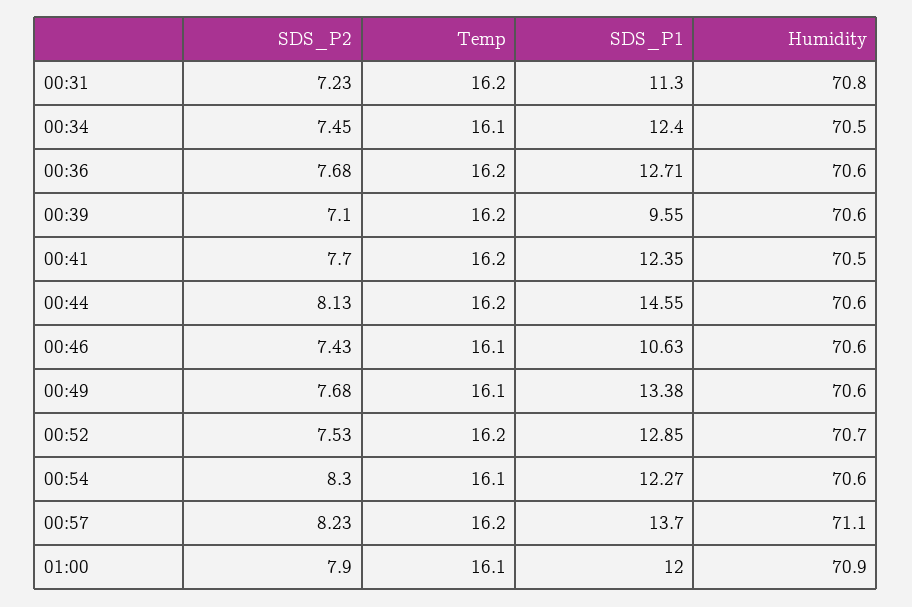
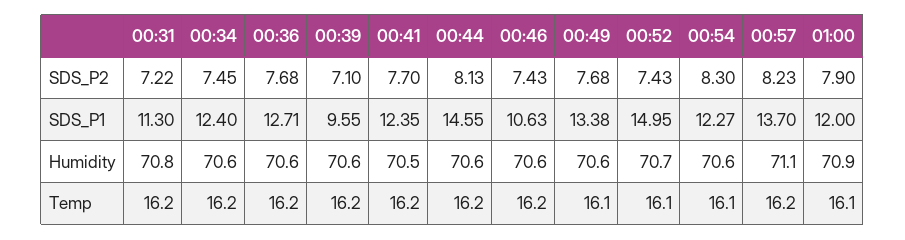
  {
    "SDS_P2": {
-     "00:31": 7.23,
+     "00:31": 7.22,
      "00:34": 7.45,
      "00:36": 7.68,
      "00:39": 7.1,
      "00:41": 7.7,
      "00:44": 8.13,
      "00:46": 7.43,
      "00:49": 7.68,
-     "00:52": 7.53,
+     "00:52": 7.43,
      "00:54": 8.3,
      "00:57": 8.23,
      "01:00": 7.9
    },
    "Temp": {
      "00:31": 16.2,
-     "00:34": 16.1,
+     "00:34": 16.2,
      "00:36": 16.2,
      "00:39": 16.2,
      "00:41": 16.2,
      "00:44": 16.2,
-     "00:46": 16.1,
+     "00:46": 16.2,
      "00:49": 16.1,
-     "00:52": 16.2,
+     "00:52": 16.1,
      "00:54": 16.1,
      "00:57": 16.2,
      "01:00": 16.1
    },
    "SDS_P1": {
      "00:31": 11.3,
      "00:34": 12.4,
      "00:36": 12.71,
      "00:39": 9.55,
      "00:41": 12.35,
      "00:44": 14.55,
      "00:46": 10.63,
      "00:49": 13.38,
-     "00:52": 12.85,
+     "00:52": 14.95,
      "00:54": 12.27,
      "00:57": 13.7,
      "01:00": 12
    },
    "Humidity": {
      "00:31": 70.8,
-     "00:34": 70.5,
+     "00:34": 70.6,
      "00:36": 70.6,
      "00:39": 70.6,
      "00:41": 70.5,
      "00:44": 70.6,
      "00:46": 70.6,
      "00:49": 70.6,
      "00:52": 70.7,
      "00:54": 70.6,
      "00:57": 71.1,
      "01:00": 70.9
    }
  }

